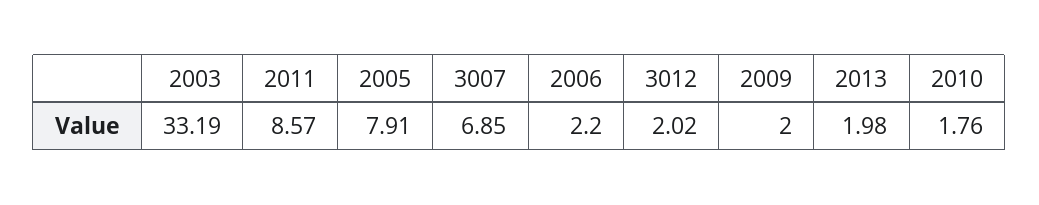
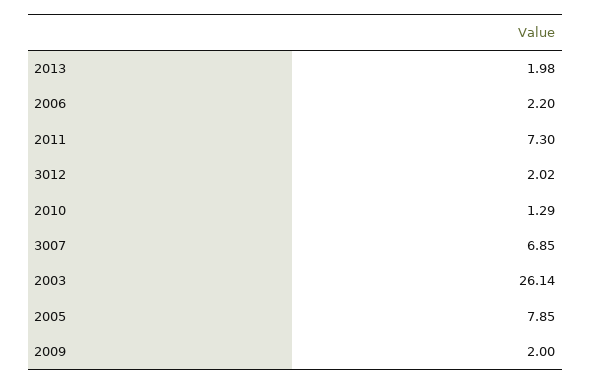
  {
-   "2003": 33.19,
+   "2003": 26.14,
-   "2011": 8.57,
+   "2011": 7.3,
-   "2005": 7.91,
+   "2005": 7.85,
    "3007": 6.85,
    "2006": 2.2,
    "3012": 2.02,
    "2009": 2,
    "2013": 1.98,
-   "2010": 1.76
+   "2010": 1.29
  }

